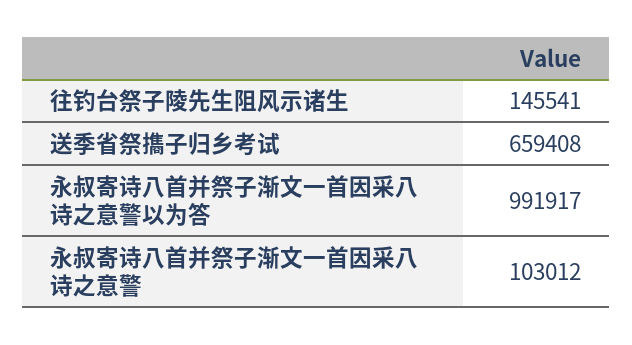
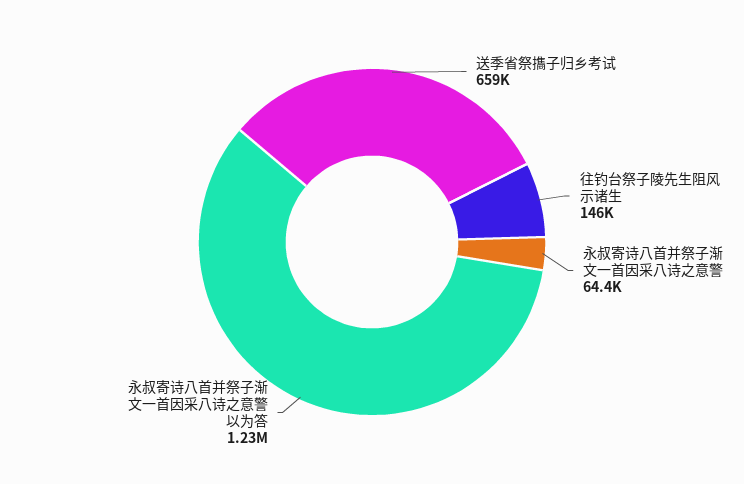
  {
    "往钓台祭子陵先生阻风示诸生": 145541,
    "送季省祭㩦子归乡考试": 659408,
-   "永叔寄诗八首并祭子渐文一首因采八诗之意警以为答": 991917,
+   "永叔寄诗八首并祭子渐文一首因采八诗之意警以为答": 1230000,
-   "永叔寄诗八首并祭子渐文一首因采八诗之意警": 103012
+   "永叔寄诗八首并祭子渐文一首因采八诗之意警": 64400
  }

